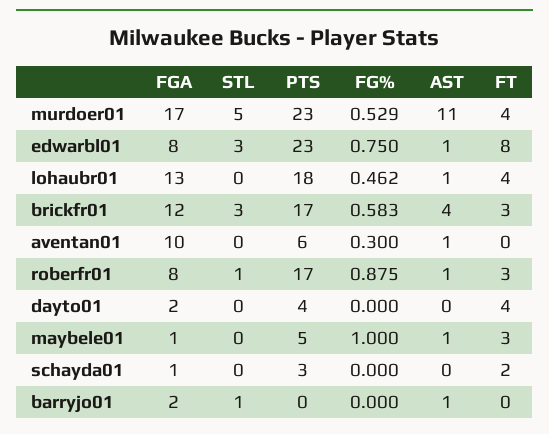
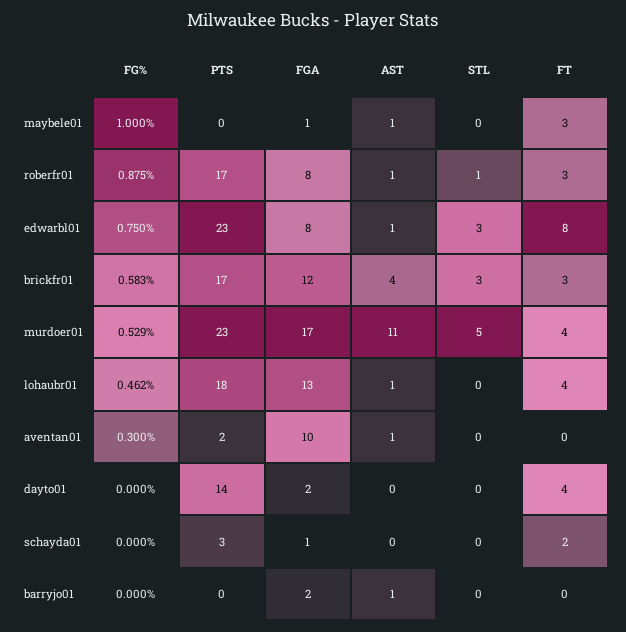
  {
    "FGA": {
      "murdoer01": 17,
      "edwarbl01": 8,
      "lohaubr01": 13,
      "brickfr01": 12,
      "aventan01": 10,
      "roberfr01": 8,
      "dayto01": 2,
      "maybele01": 1,
      "schayda01": 1,
      "barryjo01": 2
    },
    "STL": {
      "murdoer01": 5,
      "edwarbl01": 3,
      "lohaubr01": 0,
      "brickfr01": 3,
      "aventan01": 0,
      "roberfr01": 1,
      "dayto01": 0,
      "maybele01": 0,
      "schayda01": 0,
-     "barryjo01": 1
+     "barryjo01": 0
    },
    "PTS": {
      "murdoer01": 23,
      "edwarbl01": 23,
      "lohaubr01": 18,
      "brickfr01": 17,
-     "aventan01": 6,
+     "aventan01": 2,
      "roberfr01": 17,
-     "dayto01": 4,
+     "dayto01": 14,
-     "maybele01": 5,
+     "maybele01": 0,
      "schayda01": 3,
      "barryjo01": 0
    },
    "FG%": {
      "murdoer01": 0.529,
      "edwarbl01": 0.75,
      "lohaubr01": 0.462,
      "brickfr01": 0.583,
      "aventan01": 0.3,
      "roberfr01": 0.875,
      "dayto01": 0,
      "maybele01": 1,
      "schayda01": 0,
      "barryjo01": 0
    },
    "AST": {
      "murdoer01": 11,
      "edwarbl01": 1,
      "lohaubr01": 1,
      "brickfr01": 4,
      "aventan01": 1,
      "roberfr01": 1,
      "dayto01": 0,
      "maybele01": 1,
      "schayda01": 0,
      "barryjo01": 1
    },
    "FT": {
      "murdoer01": 4,
      "edwarbl01": 8,
      "lohaubr01": 4,
      "brickfr01": 3,
      "aventan01": 0,
      "roberfr01": 3,
      "dayto01": 4,
      "maybele01": 3,
      "schayda01": 2,
      "barryjo01": 0
    }
  }

